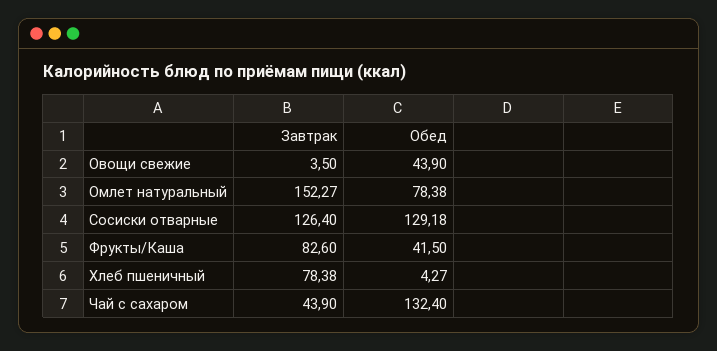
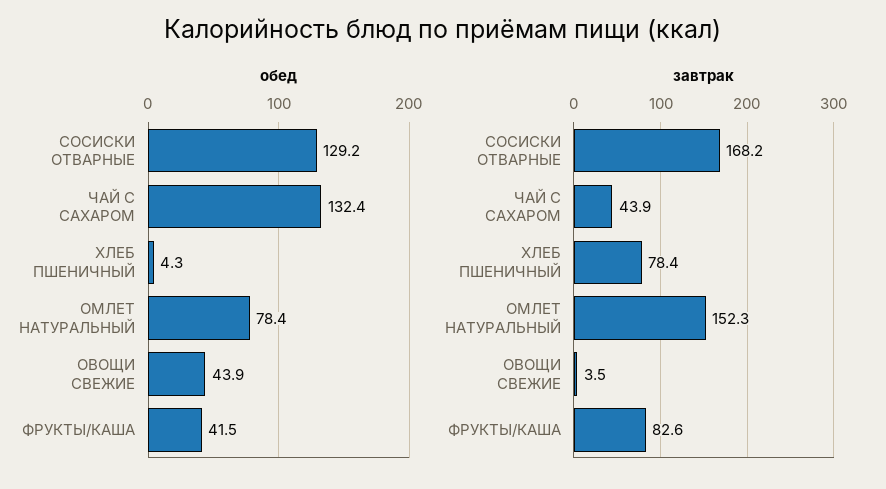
  {
    "Завтрак": {
      "Овощи свежие": 3.5,
      "Омлет натуральный": 152.27,
-     "Сосиски отварные": 126.4,
+     "Сосиски отварные": 168.2,
      "Фрукты/Каша": 82.6,
      "Хлеб пшеничный": 78.38,
      "Чай с сахаром": 43.9
    },
    "Обед": {
      "Овощи свежие": 43.9,
      "Омлет натуральный": 78.38,
      "Сосиски отварные": 129.18,
      "Фрукты/Каша": 41.5,
      "Хлеб пшеничный": 4.27,
      "Чай с сахаром": 132.4
    }
  }

